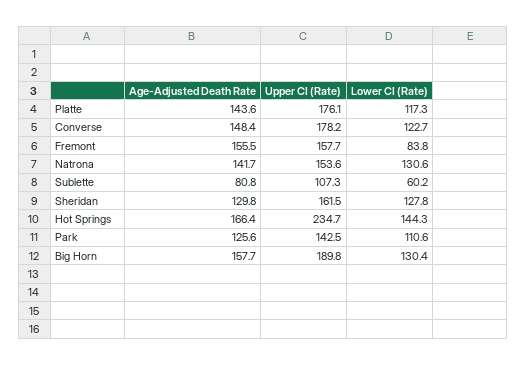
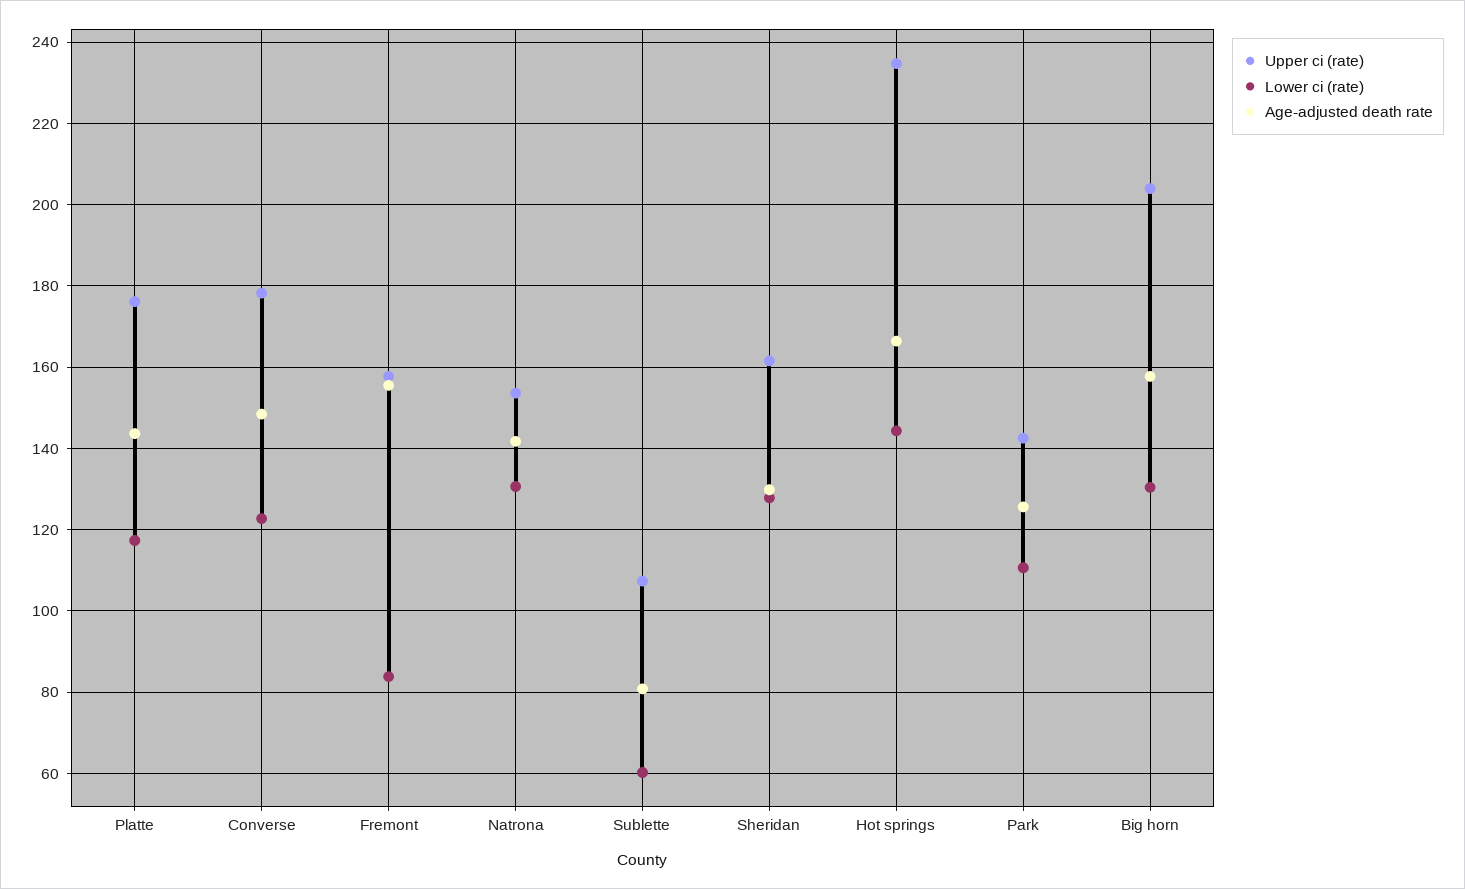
  {
    "Age-Adjusted Death Rate": {
      "Platte": 143.6,
      "Converse": 148.4,
      "Fremont": 155.5,
      "Natrona": 141.7,
      "Sublette": 80.8,
      "Sheridan": 129.8,
      "Hot Springs": 166.4,
      "Park": 125.6,
      "Big Horn": 157.7
    },
    "Upper CI (Rate)": {
      "Platte": 176.1,
      "Converse": 178.2,
      "Fremont": 157.7,
      "Natrona": 153.6,
      "Sublette": 107.3,
      "Sheridan": 161.5,
      "Hot Springs": 234.7,
      "Park": 142.5,
-     "Big Horn": 189.8
+     "Big Horn": 204
    },
    "Lower CI (Rate)": {
      "Platte": 117.3,
      "Converse": 122.7,
      "Fremont": 83.8,
      "Natrona": 130.6,
      "Sublette": 60.2,
      "Sheridan": 127.8,
      "Hot Springs": 144.3,
      "Park": 110.6,
      "Big Horn": 130.4
    }
  }

